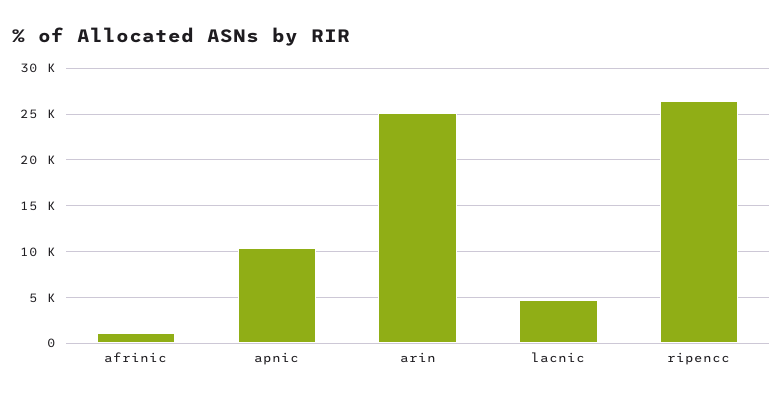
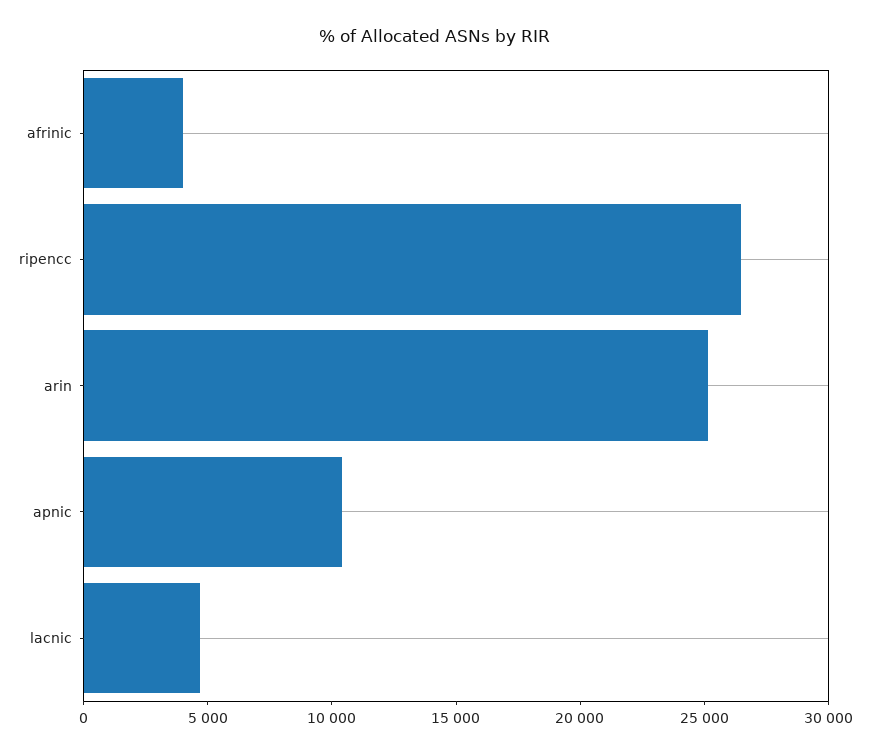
  {
-   "afrinic": 1000,
+   "afrinic": 4000,
    "apnic": 10000,
    "arin": 25000,
    "lacnic": 5000,
    "ripencc": 26000
  }

